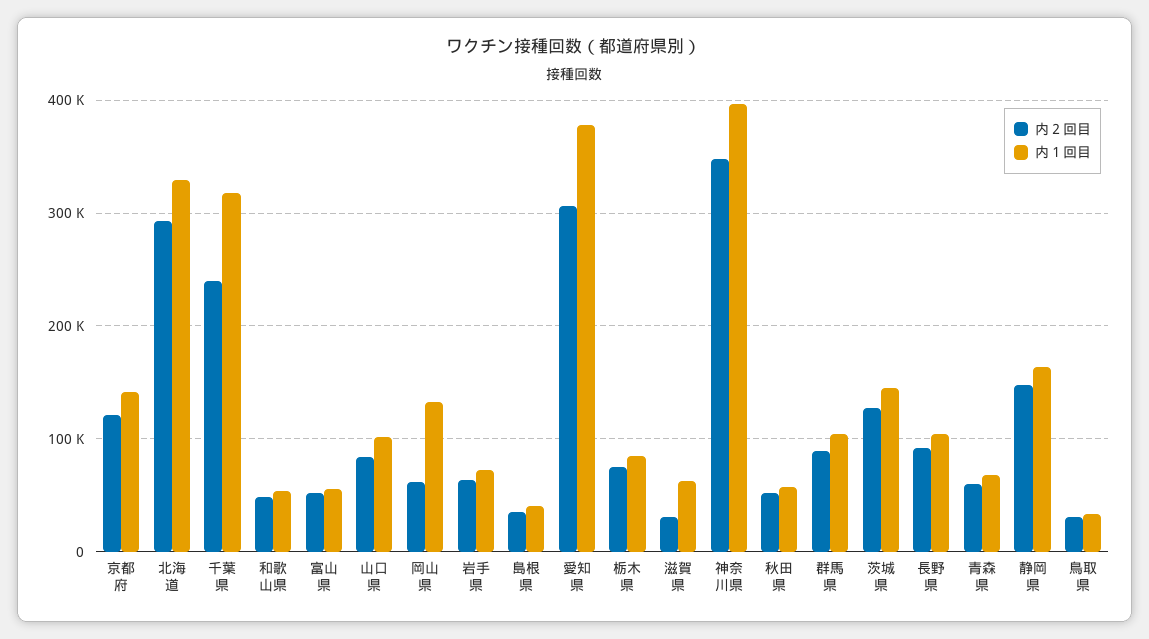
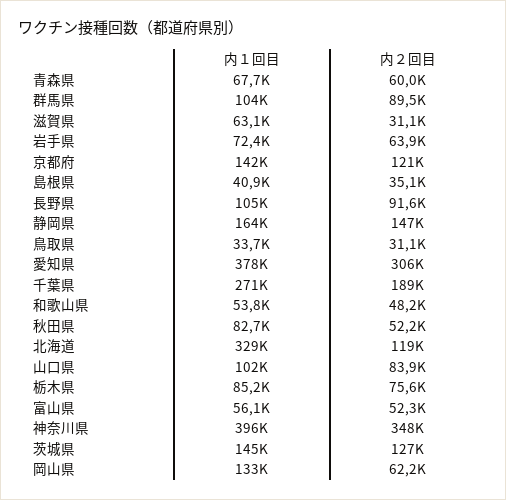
  {
    "内２回目": {
      "京都府": 121000,
-     "北海道": 290000,
+     "北海道": 119000,
-     "千葉県": 240000,
+     "千葉県": 189000,
      "和歌山県": 48200,
      "富山県": 52300,
      "山口県": 83900,
      "岡山県": 62200,
      "岩手県": 63900,
      "島根県": 35100,
      "愛知県": 306000,
      "栃木県": 75600,
      "滋賀県": 31100,
      "神奈川県": 348000,
      "秋田県": 52200,
      "群馬県": 89500,
      "茨城県": 127000,
      "長野県": 91600,
      "青森県": 60000,
      "静岡県": 147000,
      "鳥取県": 31100
    },
    "内１回目": {
      "京都府": 142000,
      "北海道": 329000,
-     "千葉県": 320000,
+     "千葉県": 271000,
      "和歌山県": 53800,
      "富山県": 56100,
      "山口県": 102000,
      "岡山県": 133000,
      "岩手県": 72400,
      "島根県": 40900,
      "愛知県": 378000,
      "栃木県": 85200,
      "滋賀県": 63100,
      "神奈川県": 396000,
-     "秋田県": 60000,
+     "秋田県": 82700,
      "群馬県": 104000,
      "茨城県": 145000,
      "長野県": 105000,
      "青森県": 67700,
      "静岡県": 164000,
      "鳥取県": 33700
    }
  }

